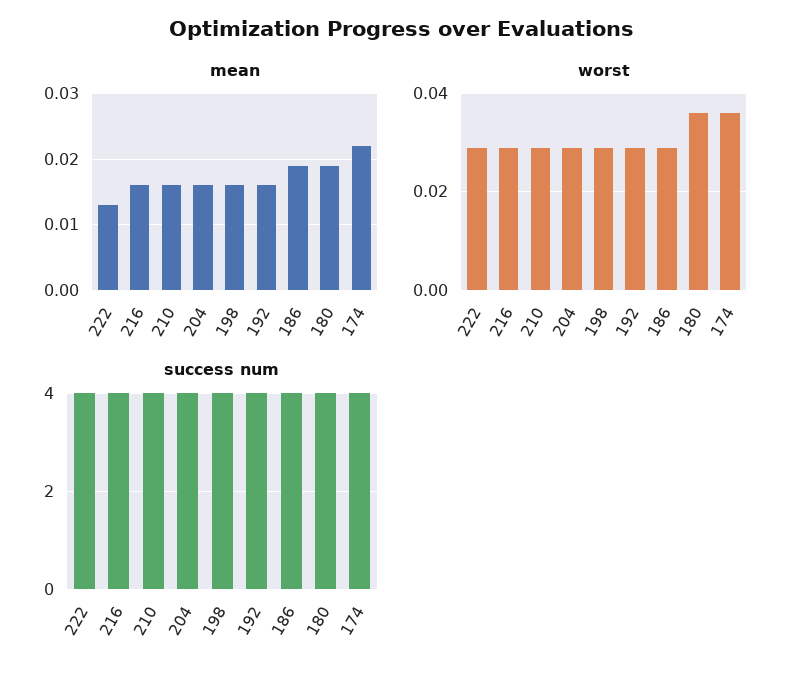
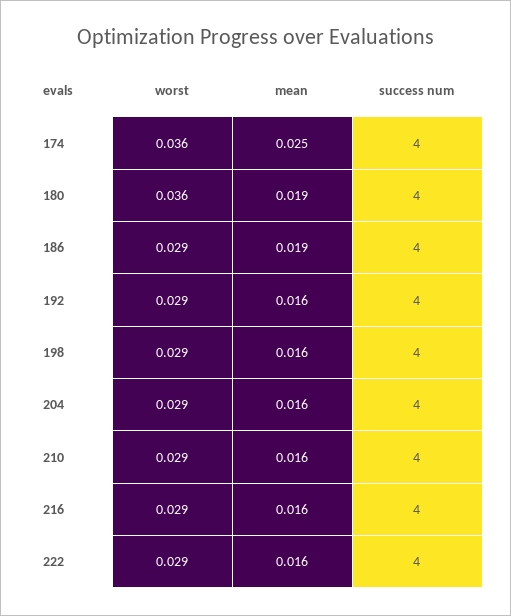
  {
    "mean": {
-     "222": 0.013,
+     "222": 0.016,
      "216": 0.016,
      "210": 0.016,
      "204": 0.016,
      "198": 0.016,
      "192": 0.016,
      "186": 0.019,
      "180": 0.019,
-     "174": 0.022
+     "174": 0.025
    },
    "worst": {
      "222": 0.029,
      "216": 0.029,
      "210": 0.029,
      "204": 0.029,
      "198": 0.029,
      "192": 0.029,
      "186": 0.029,
      "180": 0.036,
      "174": 0.036
    },
    "success num": {
      "222": 4,
      "216": 4,
      "210": 4,
      "204": 4,
      "198": 4,
      "192": 4,
      "186": 4,
      "180": 4,
      "174": 4
    }
  }

